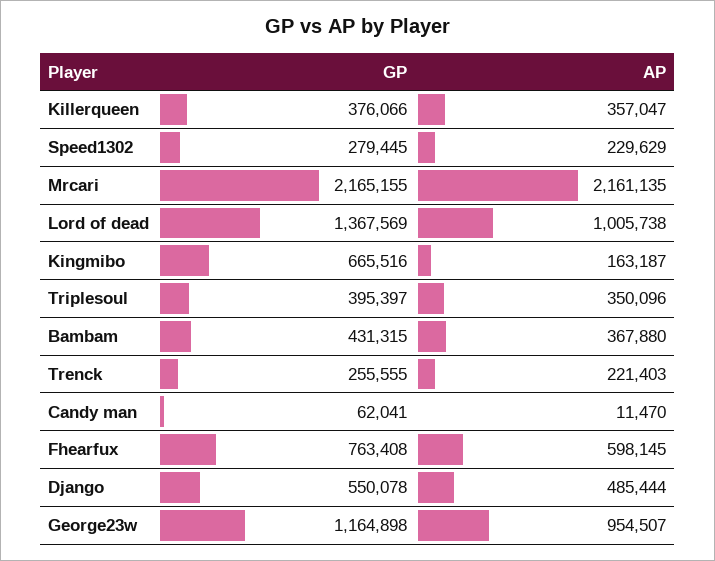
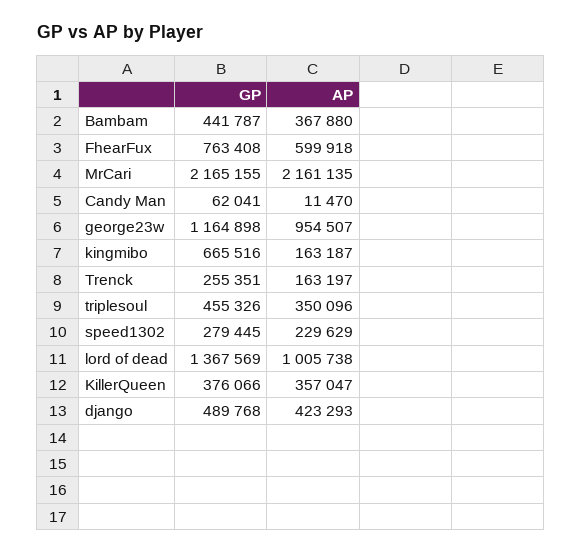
  {
    "GP": {
      "Killerqueen": 376066,
      "Speed1302": 279445,
      "Mrcari": 2165155,
      "Lord of dead": 1367569,
      "Kingmibo": 665516,
-     "Triplesoul": 395397,
+     "Triplesoul": 455326,
-     "Bambam": 431315,
+     "Bambam": 441787,
-     "Trenck": 255555,
+     "Trenck": 255351,
      "Candy man": 62041,
      "Fhearfux": 763408,
-     "Django": 550078,
+     "Django": 489768,
      "George23w": 1164898
    },
    "AP": {
      "Killerqueen": 357047,
      "Speed1302": 229629,
      "Mrcari": 2161135,
      "Lord of dead": 1005738,
      "Kingmibo": 163187,
      "Triplesoul": 350096,
      "Bambam": 367880,
-     "Trenck": 221403,
+     "Trenck": 163197,
      "Candy man": 11470,
-     "Fhearfux": 598145,
+     "Fhearfux": 599918,
-     "Django": 485444,
+     "Django": 423293,
      "George23w": 954507
    }
  }

